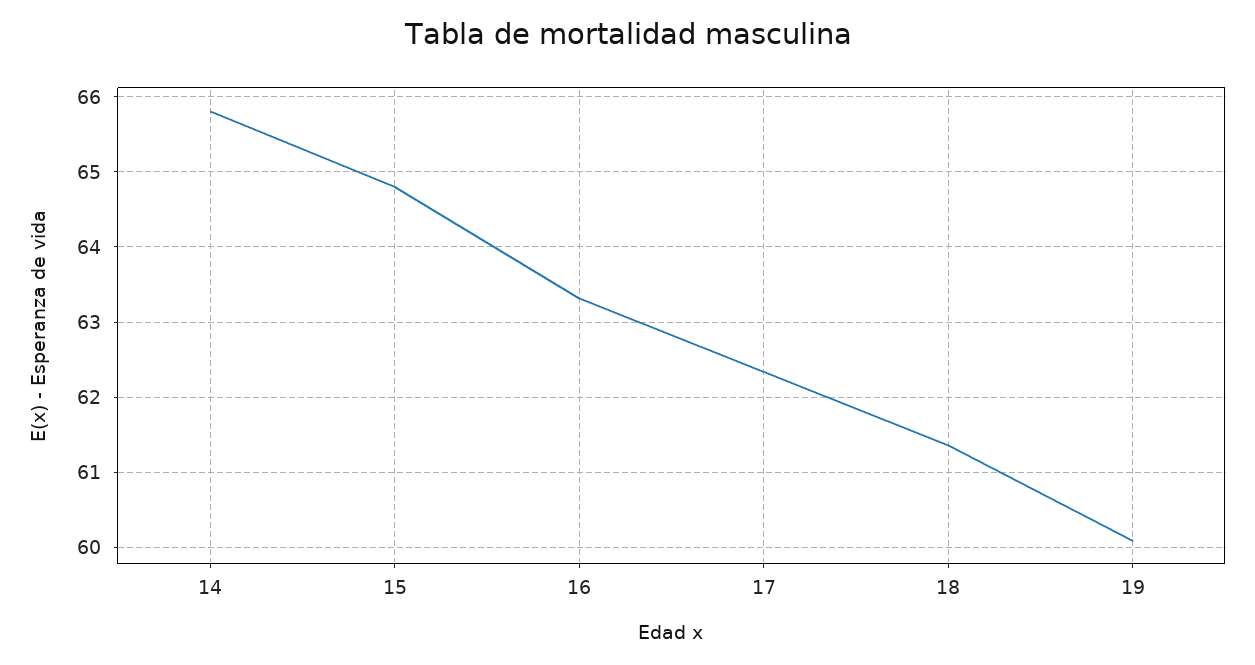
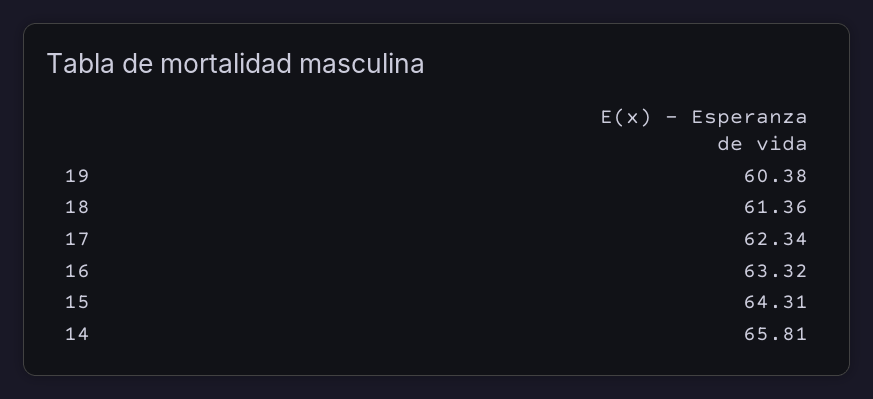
  {
    "14": 65.81,
-   "15": 64.8,
+   "15": 64.31,
    "16": 63.32,
    "17": 62.34,
    "18": 61.36,
-   "19": 60.1
+   "19": 60.38
  }

